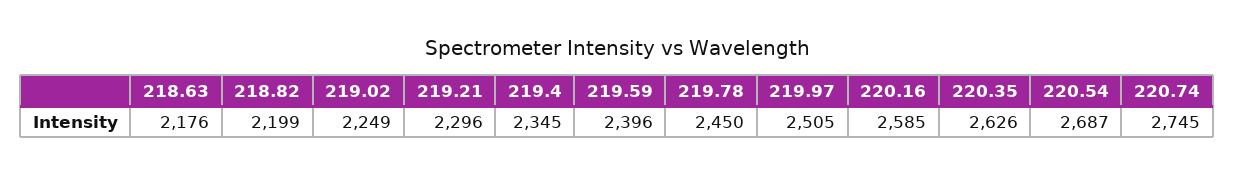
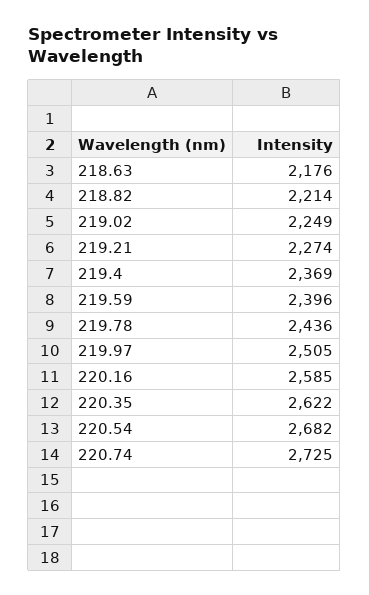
  {
    "218.63": 2176,
-   "218.82": 2199,
+   "218.82": 2214,
    "219.02": 2249,
-   "219.21": 2296,
+   "219.21": 2274,
-   "219.4": 2345,
+   "219.4": 2369,
    "219.59": 2396,
-   "219.78": 2450,
+   "219.78": 2436,
    "219.97": 2505,
    "220.16": 2585,
-   "220.35": 2626,
+   "220.35": 2622,
-   "220.54": 2687,
+   "220.54": 2682,
-   "220.74": 2745
+   "220.74": 2725
  }

